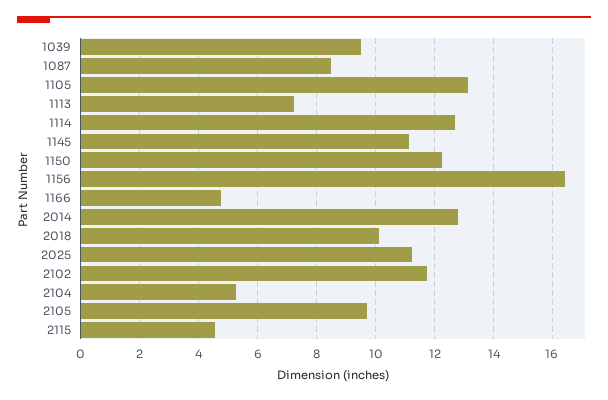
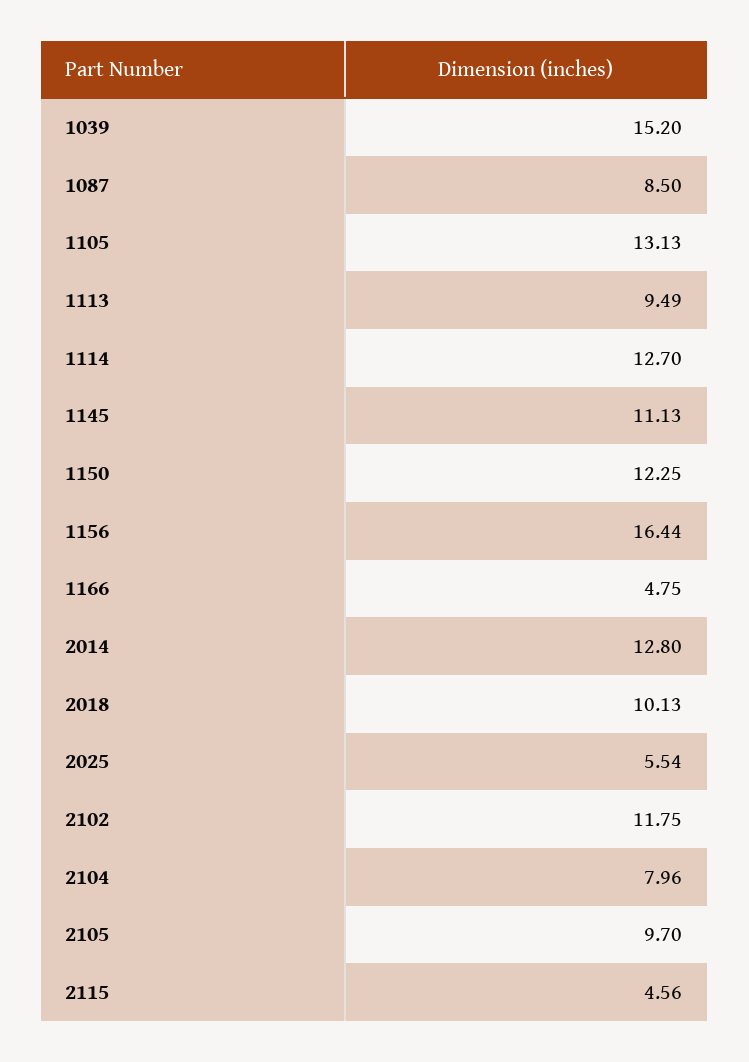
  {
-   "1039": 9.5,
+   "1039": 15.2,
    "1087": 8.5,
    "1105": 13.13,
-   "1113": 7.25,
+   "1113": 9.49,
    "1114": 12.7,
    "1145": 11.13,
    "1150": 12.25,
    "1156": 16.44,
    "1166": 4.75,
    "2014": 12.8,
    "2018": 10.13,
-   "2025": 11.25,
+   "2025": 5.54,
    "2102": 11.75,
-   "2104": 5.25,
+   "2104": 7.96,
    "2105": 9.7,
    "2115": 4.56
  }

